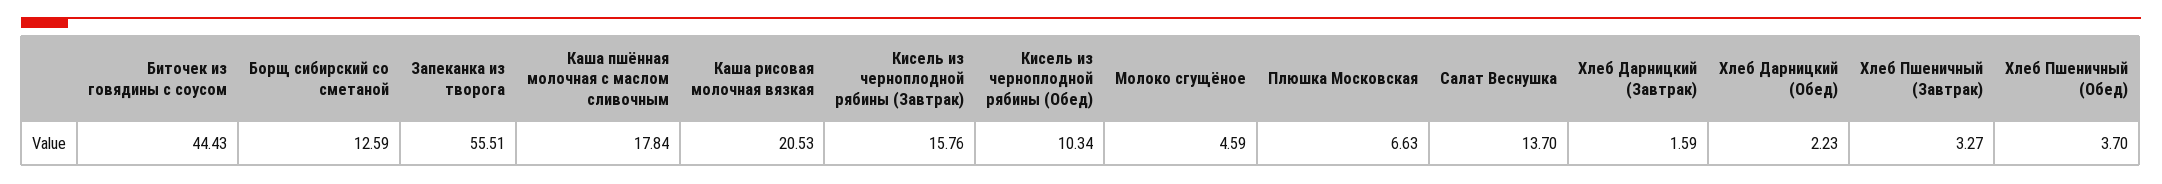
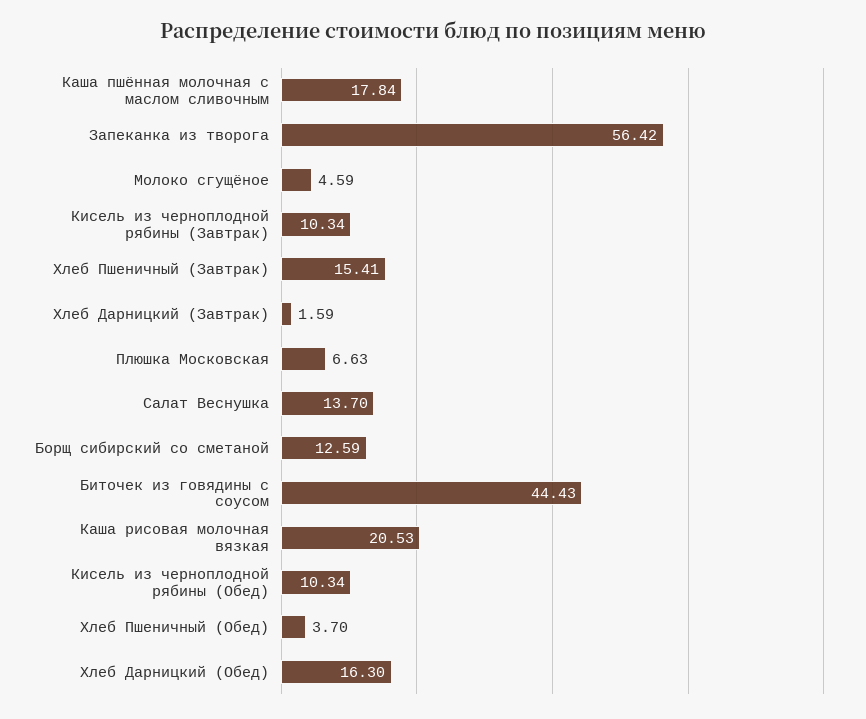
  {
    "Биточек из говядины с соусом": 44.43,
    "Борщ сибирский со сметаной": 12.59,
-   "Запеканка из творога": 55.51,
+   "Запеканка из творога": 56.42,
    "Каша пшённая молочная с маслом сливочным": 17.84,
    "Каша рисовая молочная вязкая": 20.53,
-   "Кисель из черноплодной рябины (Завтрак)": 15.76,
+   "Кисель из черноплодной рябины (Завтрак)": 10.34,
    "Кисель из черноплодной рябины (Обед)": 10.34,
    "Молоко сгущёное": 4.59,
    "Плюшка Московская": 6.63,
    "Салат Веснушка": 13.7,
    "Хлеб Дарницкий (Завтрак)": 1.59,
-   "Хлеб Дарницкий (Обед)": 2.23,
+   "Хлеб Дарницкий (Обед)": 16.3,
-   "Хлеб Пшеничный (Завтрак)": 3.27,
+   "Хлеб Пшеничный (Завтрак)": 15.41,
    "Хлеб Пшеничный (Обед)": 3.7
  }

